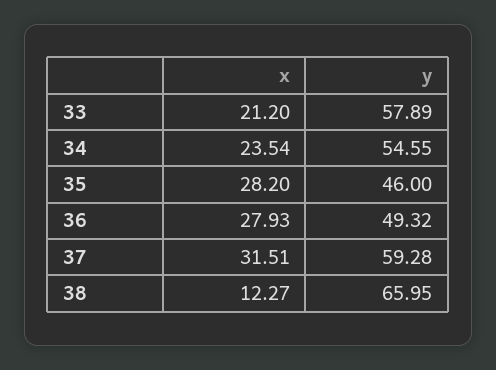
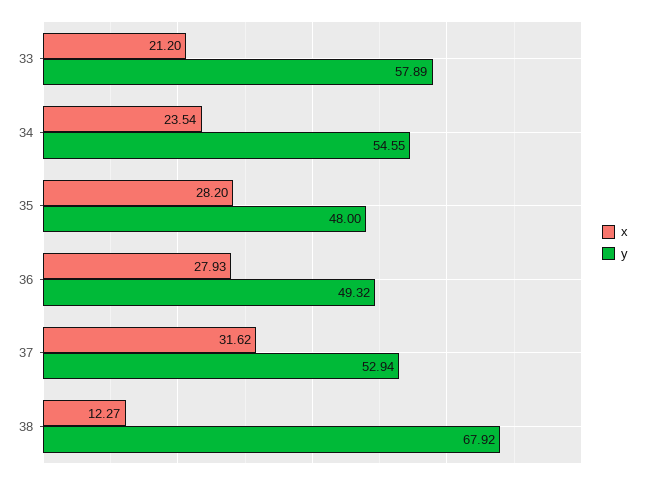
  {
    "x": {
      "33": 21.2,
      "34": 23.54,
      "35": 28.2,
      "36": 27.93,
-     "37": 31.51,
+     "37": 31.62,
      "38": 12.27
    },
    "y": {
      "33": 57.89,
      "34": 54.55,
-     "35": 46,
+     "35": 48,
      "36": 49.32,
-     "37": 59.28,
+     "37": 52.94,
-     "38": 65.95
+     "38": 67.92
    }
  }

